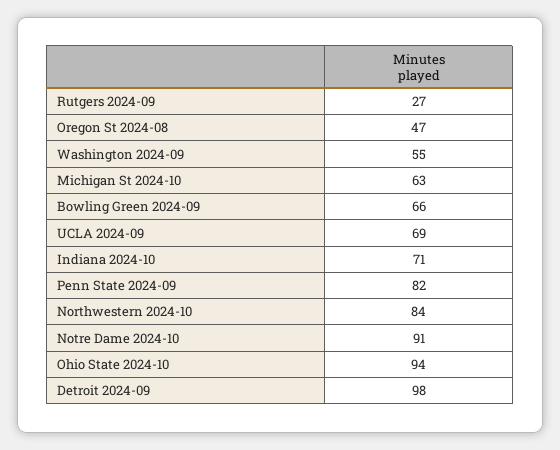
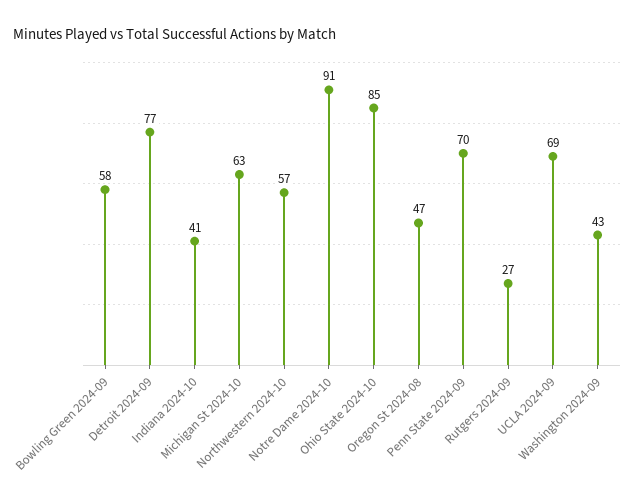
  {
    "Rutgers 2024-09": 27,
    "Oregon St 2024-08": 47,
-   "Washington 2024-09": 55,
+   "Washington 2024-09": 43,
    "Michigan St 2024-10": 63,
-   "Bowling Green 2024-09": 66,
+   "Bowling Green 2024-09": 58,
    "UCLA 2024-09": 69,
-   "Indiana 2024-10": 71,
+   "Indiana 2024-10": 41,
-   "Penn State 2024-09": 82,
+   "Penn State 2024-09": 70,
-   "Northwestern 2024-10": 84,
+   "Northwestern 2024-10": 57,
    "Notre Dame 2024-10": 91,
-   "Ohio State 2024-10": 94,
+   "Ohio State 2024-10": 85,
-   "Detroit 2024-09": 98
+   "Detroit 2024-09": 77
  }

